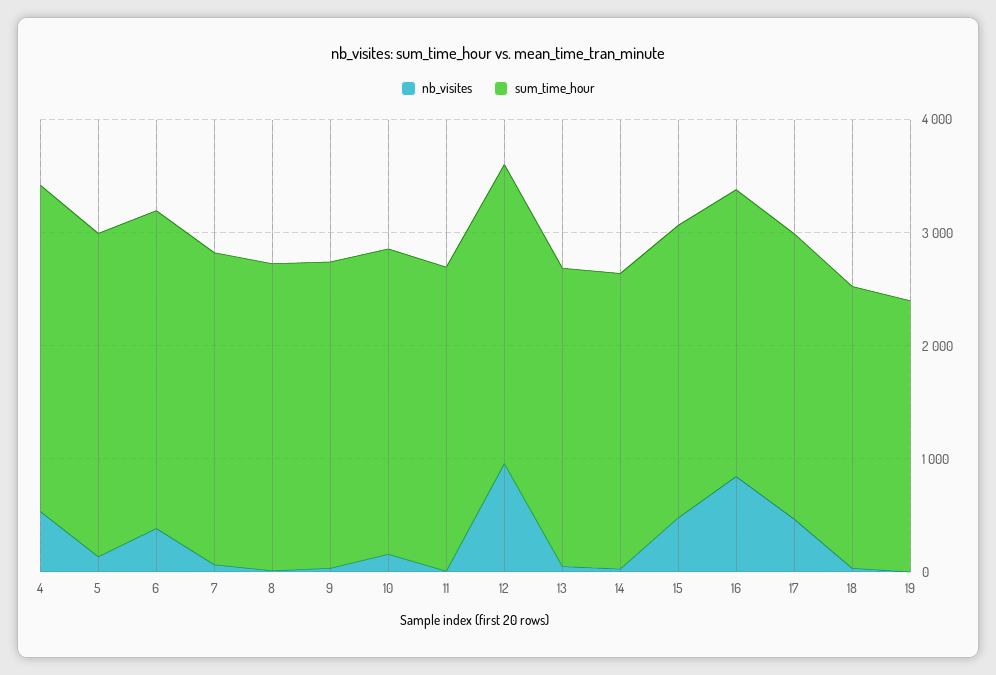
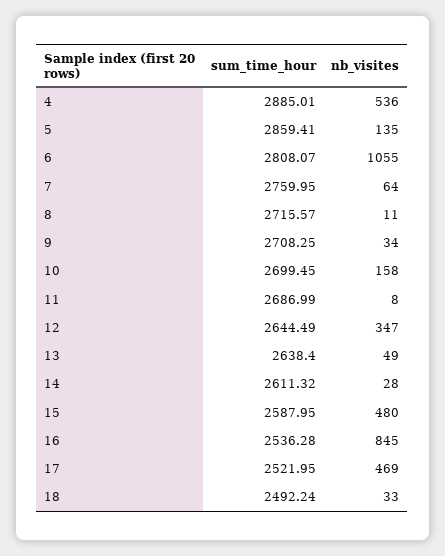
  {
    "nb_visites": {
      "4": 536,
      "5": 135,
-     "6": 400,
+     "6": 1055,
      "7": 64,
      "8": 11,
      "9": 34,
      "10": 158,
      "11": 8,
-     "12": 1000,
+     "12": 347,
      "13": 49,
      "14": 28,
      "15": 480,
      "16": 845,
      "17": 469,
-     "18": 33,
+     "18": 33
-     "19": 0
    },
    "sum_time_hour": {
      "4": 2885.01,
      "5": 2859.41,
      "6": 2808.07,
      "7": 2759.95,
      "8": 2715.57,
      "9": 2708.25,
      "10": 2699.45,
      "11": 2686.99,
      "12": 2644.49,
      "13": 2638.4,
      "14": 2611.32,
      "15": 2587.95,
      "16": 2536.28,
      "17": 2521.95,
-     "18": 2492.24,
+     "18": 2492.24
-     "19": 2400
    }
  }

